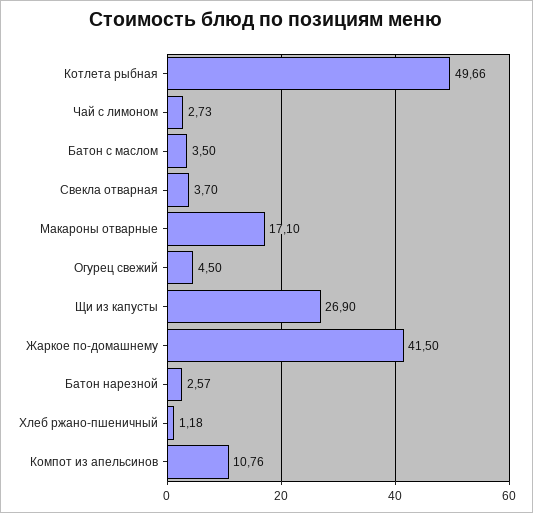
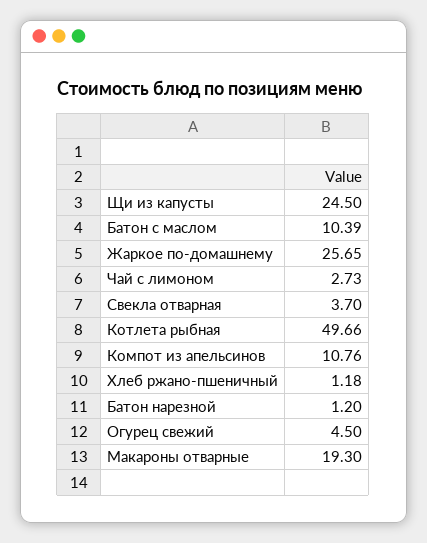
  {
    "Котлета рыбная": 49.66,
    "Чай с лимоном": 2.73,
-   "Батон с маслом": 3.5,
+   "Батон с маслом": 10.39,
    "Свекла отварная": 3.7,
-   "Макароны отварные": 17.1,
+   "Макароны отварные": 19.3,
    "Огурец свежий": 4.5,
-   "Щи из капусты": 26.9,
+   "Щи из капусты": 24.5,
-   "Жаркое по-домашнему": 41.5,
+   "Жаркое по-домашнему": 25.65,
-   "Батон нарезной": 2.57,
+   "Батон нарезной": 1.2,
    "Хлеб ржано-пшеничный": 1.18,
    "Компот из апельсинов": 10.76
  }

